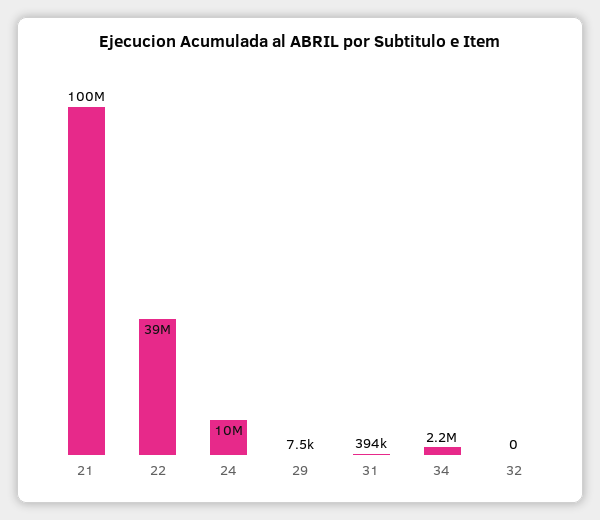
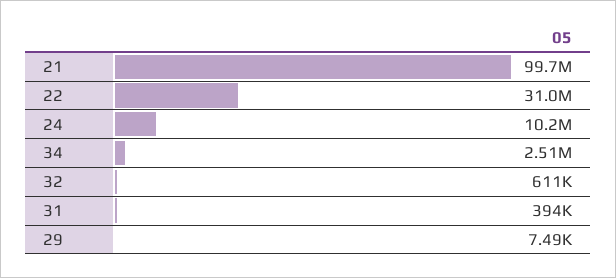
  {
    "21": 99700000,
-   "22": 39000000,
+   "22": 31000000,
    "24": 10200000,
    "29": 7490,
    "31": 394000,
-   "34": 2200000,
+   "34": 2510000,
-   "32": 0
+   "32": 611000
  }

